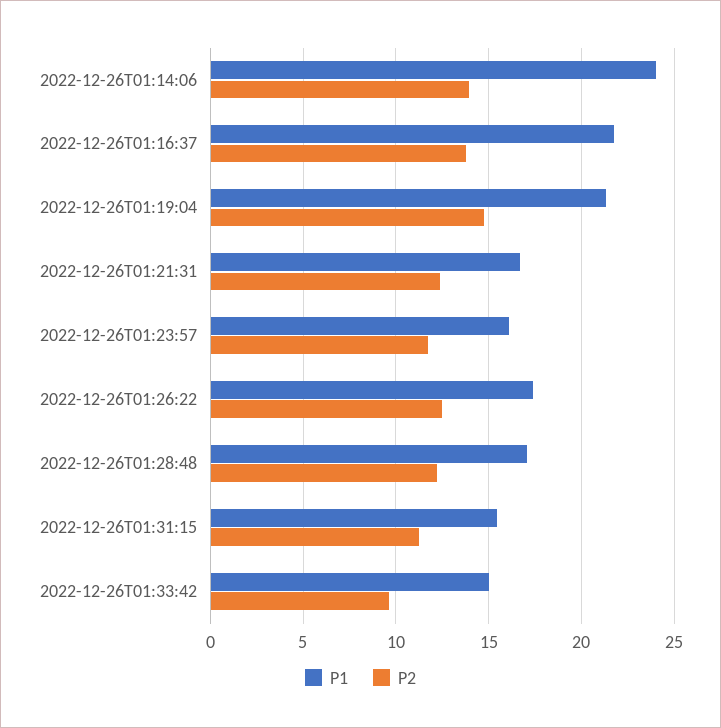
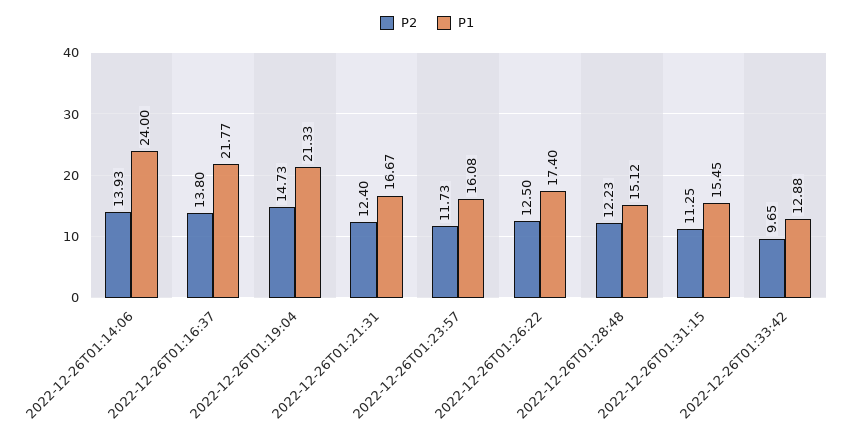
  {
    "P1": {
      "2022-12-26T01:14:06": 24,
      "2022-12-26T01:16:37": 21.77,
      "2022-12-26T01:19:04": 21.33,
      "2022-12-26T01:21:31": 16.67,
      "2022-12-26T01:23:57": 16.08,
      "2022-12-26T01:26:22": 17.4,
-     "2022-12-26T01:28:48": 17,
+     "2022-12-26T01:28:48": 15.12,
      "2022-12-26T01:31:15": 15.45,
-     "2022-12-26T01:33:42": 15
+     "2022-12-26T01:33:42": 12.88
    },
    "P2": {
      "2022-12-26T01:14:06": 13.93,
      "2022-12-26T01:16:37": 13.8,
      "2022-12-26T01:19:04": 14.73,
      "2022-12-26T01:21:31": 12.4,
      "2022-12-26T01:23:57": 11.73,
      "2022-12-26T01:26:22": 12.5,
      "2022-12-26T01:28:48": 12.23,
      "2022-12-26T01:31:15": 11.25,
      "2022-12-26T01:33:42": 9.65
    }
  }

